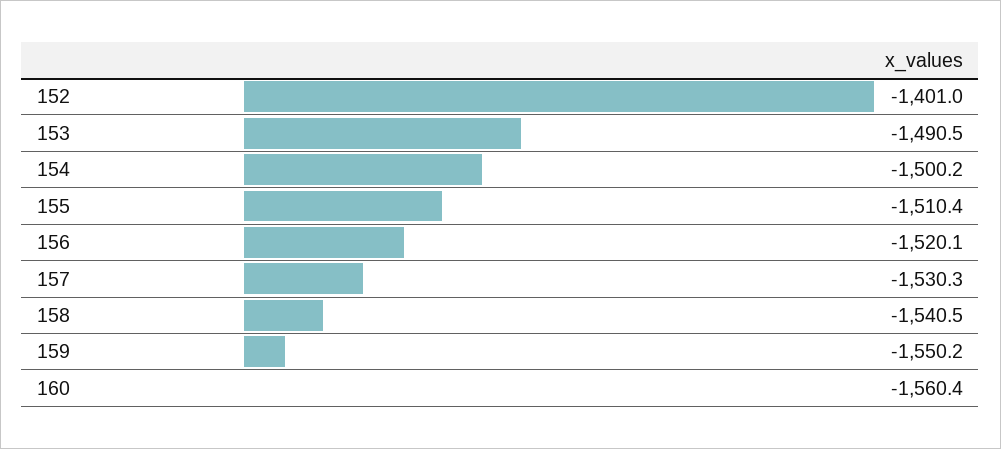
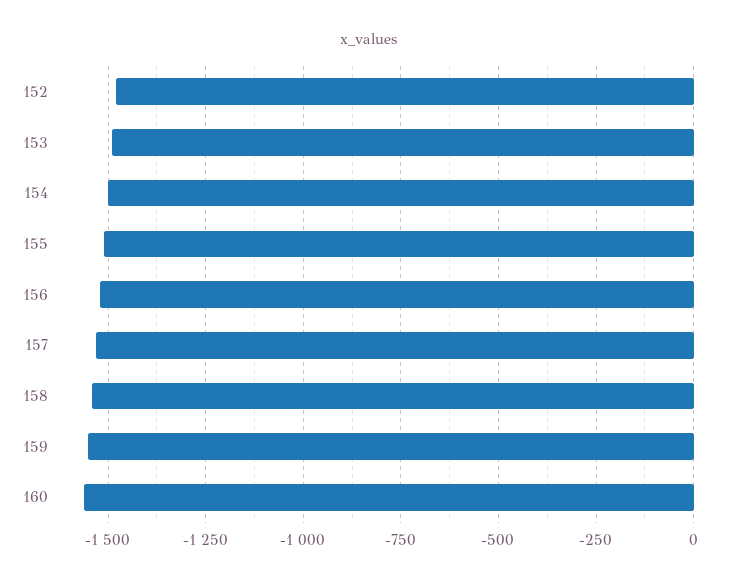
  {
-   "152": -1401,
+   "152": -1475,
    "153": -1490.5,
    "154": -1500.2,
    "155": -1510.4,
    "156": -1520.1,
    "157": -1530.3,
    "158": -1540.5,
    "159": -1550.2,
    "160": -1560.4
  }

